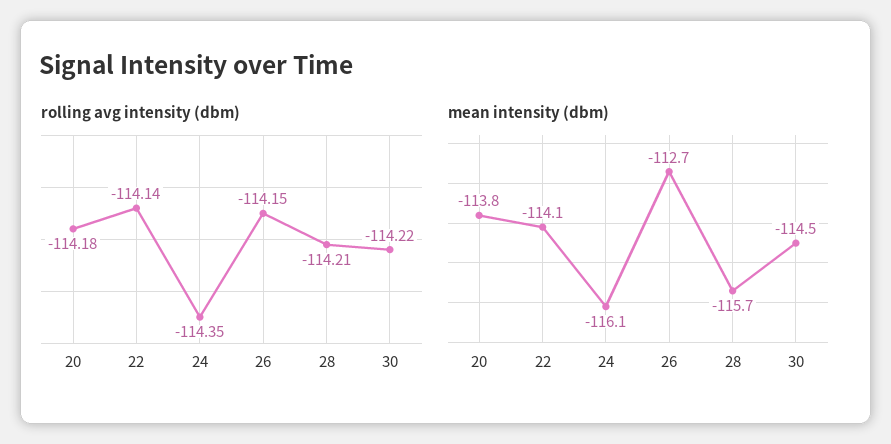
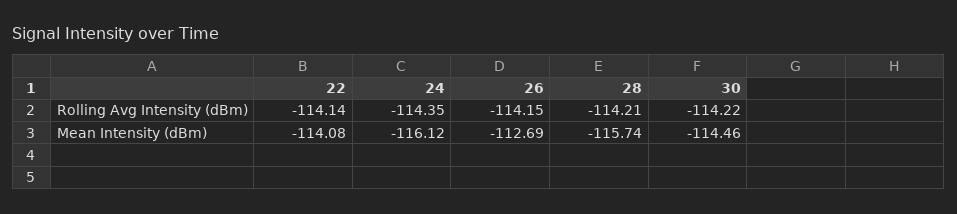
  {
    "rolling avg intensity (dbm)": {
-     "20": -114.18,
      "22": -114.14,
      "24": -114.35,
      "26": -114.15,
      "28": -114.21,
      "30": -114.22
    },
    "mean intensity (dbm)": {
-     "20": -113.8,
      "22": -114.08,
      "24": -116.12,
      "26": -112.69,
      "28": -115.74,
      "30": -114.46
    }
  }

